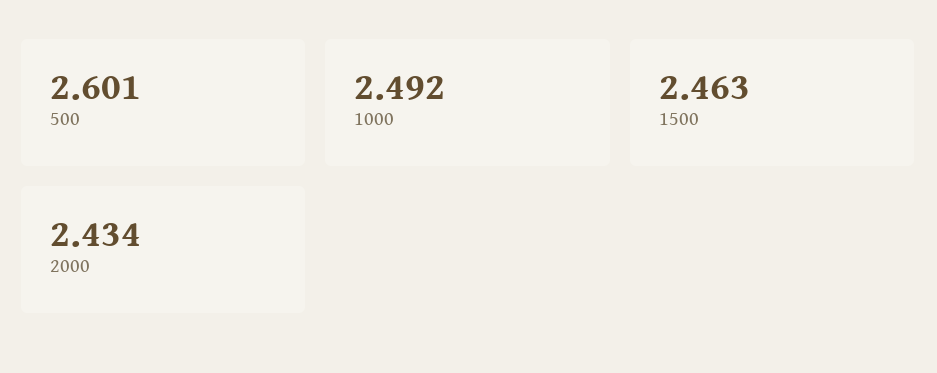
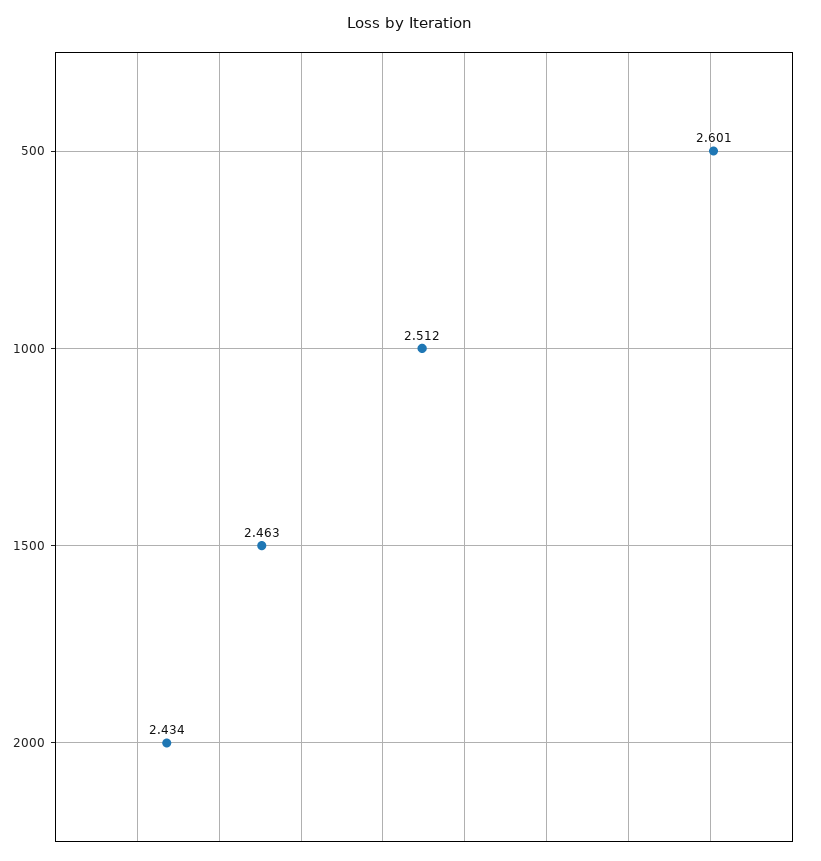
  {
    "500": 2.601,
-   "1000": 2.492,
+   "1000": 2.512,
    "1500": 2.463,
    "2000": 2.434
  }

